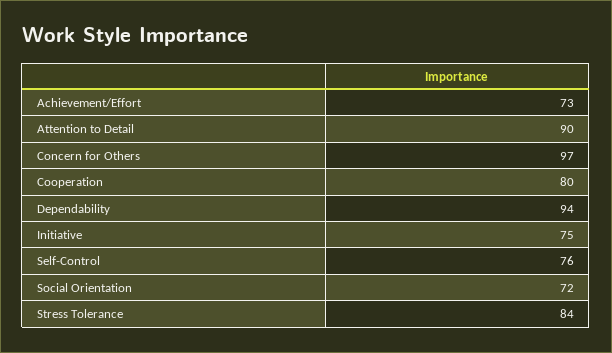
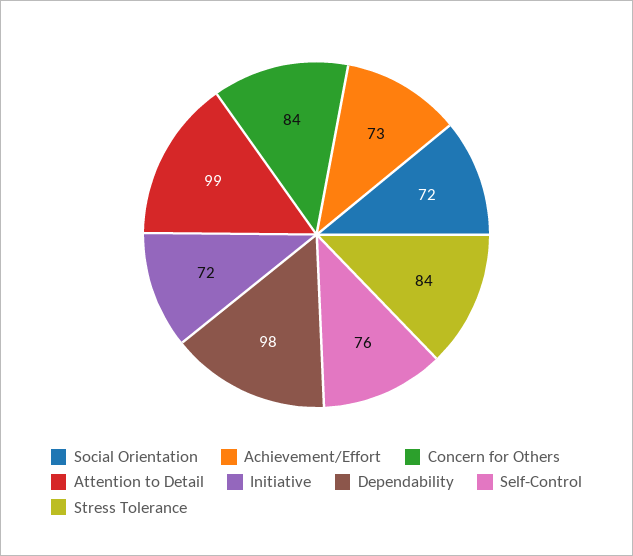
  {
    "Achievement/Effort": 73,
-   "Attention to Detail": 90,
+   "Attention to Detail": 99,
-   "Concern for Others": 97,
+   "Concern for Others": 84,
-   "Cooperation": 80,
-   "Dependability": 94,
+   "Dependability": 98,
-   "Initiative": 75,
+   "Initiative": 72,
    "Self-Control": 76,
    "Social Orientation": 72,
    "Stress Tolerance": 84
  }

